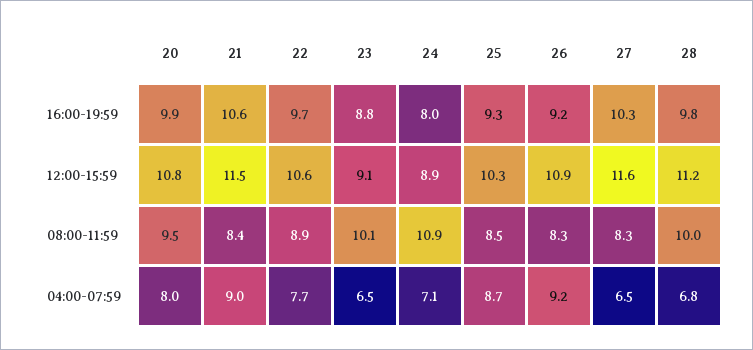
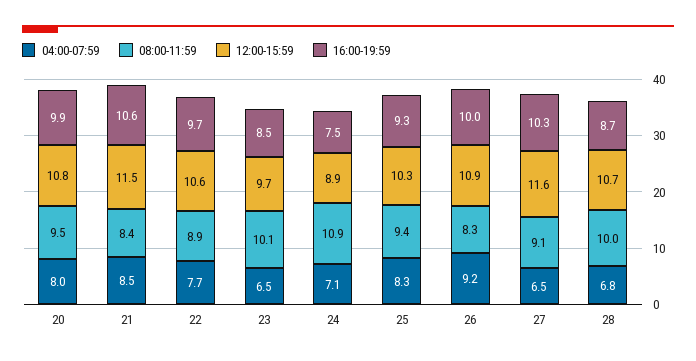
  {
    "16:00-19:59": {
      "20": 9.9,
      "21": 10.6,
      "22": 9.7,
-     "23": 8.8,
+     "23": 8.5,
-     "24": 8,
+     "24": 7.5,
      "25": 9.3,
-     "26": 9.2,
+     "26": 10,
      "27": 10.3,
-     "28": 9.8
+     "28": 8.7
    },
    "12:00-15:59": {
      "20": 10.8,
      "21": 11.5,
      "22": 10.6,
-     "23": 9.1,
+     "23": 9.7,
      "24": 8.9,
      "25": 10.3,
      "26": 10.9,
      "27": 11.6,
-     "28": 11.2
+     "28": 10.7
    },
    "08:00-11:59": {
      "20": 9.5,
      "21": 8.4,
      "22": 8.9,
      "23": 10.1,
      "24": 10.9,
-     "25": 8.5,
+     "25": 9.4,
      "26": 8.3,
-     "27": 8.3,
+     "27": 9.1,
      "28": 10
    },
    "04:00-07:59": {
      "20": 8,
-     "21": 9,
+     "21": 8.5,
      "22": 7.7,
      "23": 6.5,
      "24": 7.1,
-     "25": 8.7,
+     "25": 8.3,
      "26": 9.2,
      "27": 6.5,
      "28": 6.8
    }
  }

